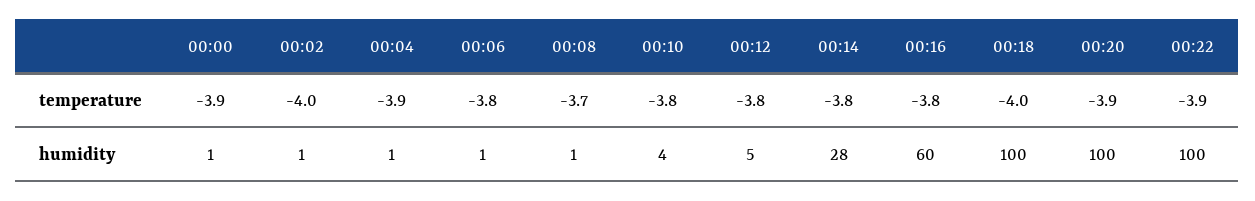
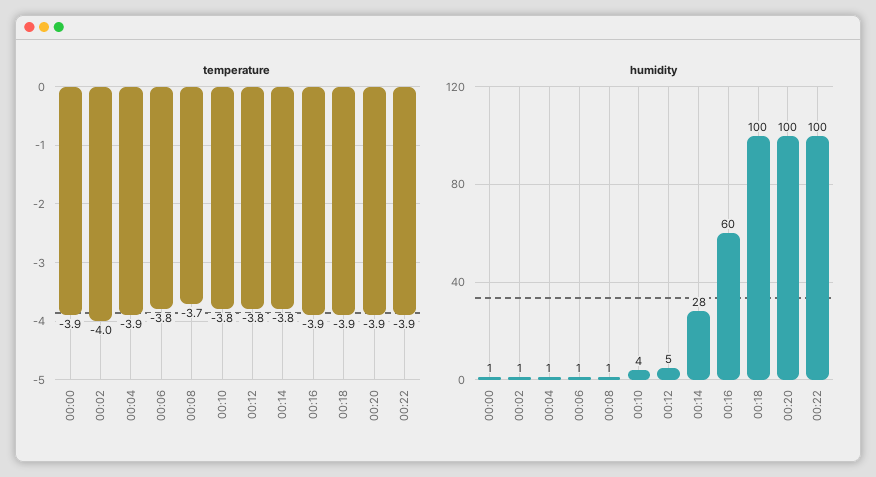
  {
    "temperature": {
      "00:00": -3.9,
      "00:02": -4,
      "00:04": -3.9,
      "00:06": -3.8,
      "00:08": -3.7,
      "00:10": -3.8,
      "00:12": -3.8,
      "00:14": -3.8,
-     "00:16": -3.8,
+     "00:16": -3.9,
-     "00:18": -4,
+     "00:18": -3.9,
      "00:20": -3.9,
      "00:22": -3.9
    },
    "humidity": {
      "00:00": 1,
      "00:02": 1,
      "00:04": 1,
      "00:06": 1,
      "00:08": 1,
      "00:10": 4,
      "00:12": 5,
      "00:14": 28,
      "00:16": 60,
      "00:18": 100,
      "00:20": 100,
      "00:22": 100
    }
  }

